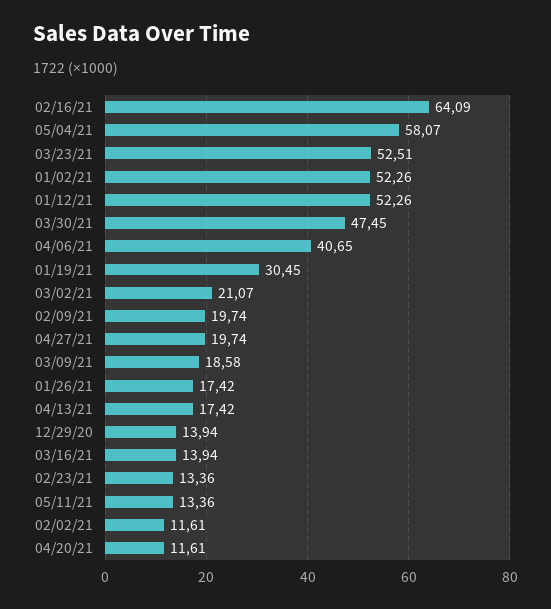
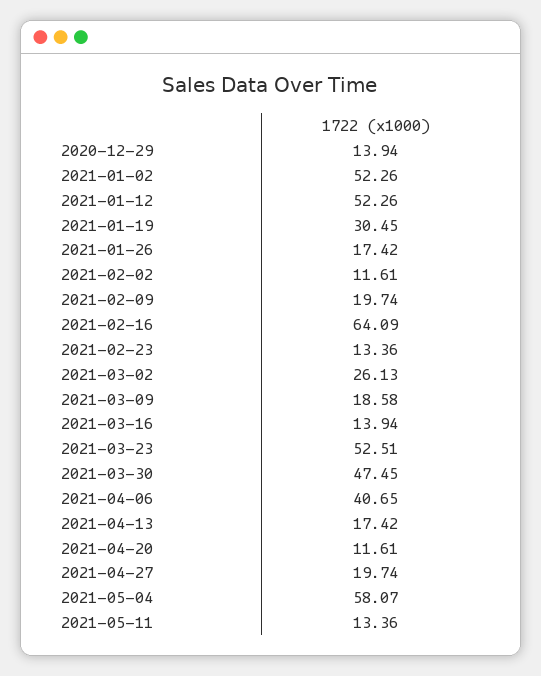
  {
    "02/16/21": 64.09,
    "05/04/21": 58.07,
    "03/23/21": 52.51,
    "01/02/21": 52.26,
    "01/12/21": 52.26,
    "03/30/21": 47.45,
    "04/06/21": 40.65,
    "01/19/21": 30.45,
-   "03/02/21": 21.07,
+   "03/02/21": 26.13,
    "02/09/21": 19.74,
    "04/27/21": 19.74,
    "03/09/21": 18.58,
    "01/26/21": 17.42,
    "04/13/21": 17.42,
    "12/29/20": 13.94,
    "03/16/21": 13.94,
    "02/23/21": 13.36,
    "05/11/21": 13.36,
    "02/02/21": 11.61,
    "04/20/21": 11.61
  }

